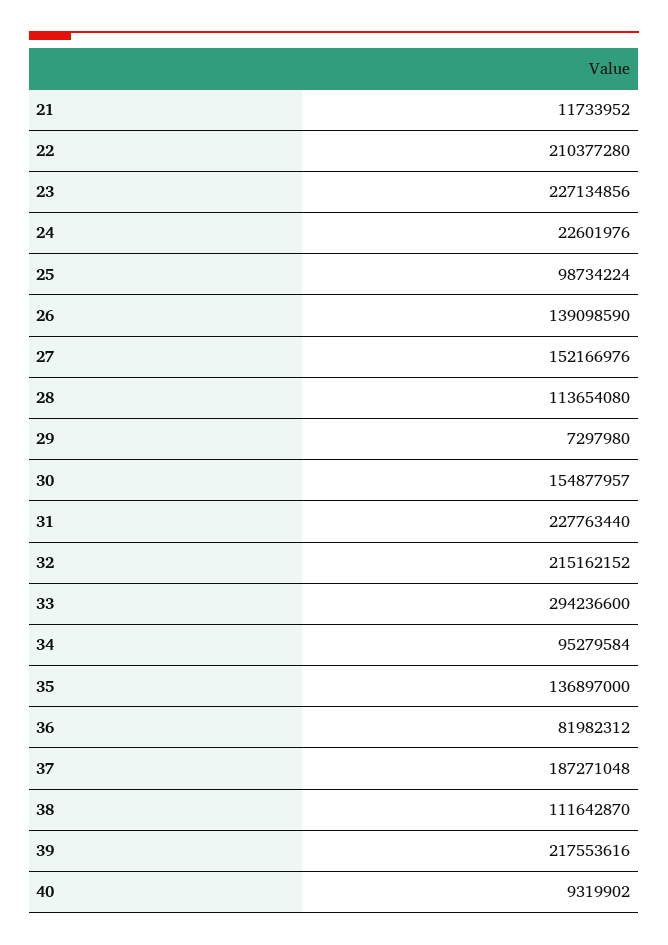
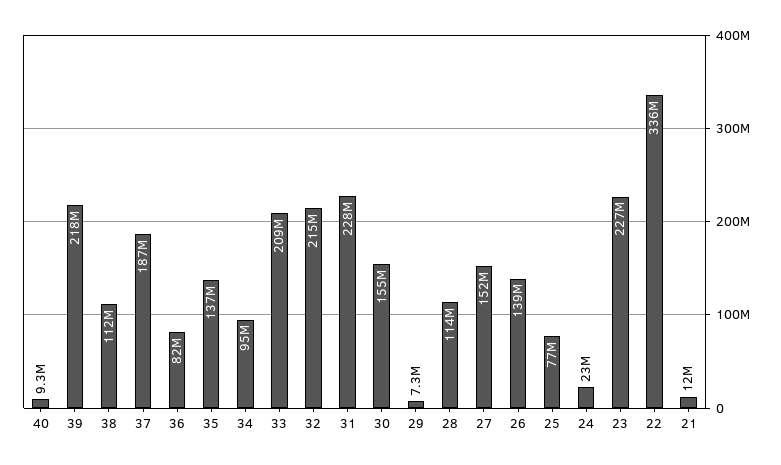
  {
    "21": 11733952,
-   "22": 210377280,
+   "22": 336000000,
    "23": 227134856,
    "24": 22601976,
-   "25": 98734224,
+   "25": 77000000,
    "26": 139098590,
    "27": 152166976,
    "28": 113654080,
    "29": 7297980,
    "30": 154877957,
    "31": 227763440,
    "32": 215162152,
-   "33": 294236600,
+   "33": 209000000,
    "34": 95279584,
    "35": 136897000,
    "36": 81982312,
    "37": 187271048,
    "38": 111642870,
    "39": 217553616,
    "40": 9319902
  }

